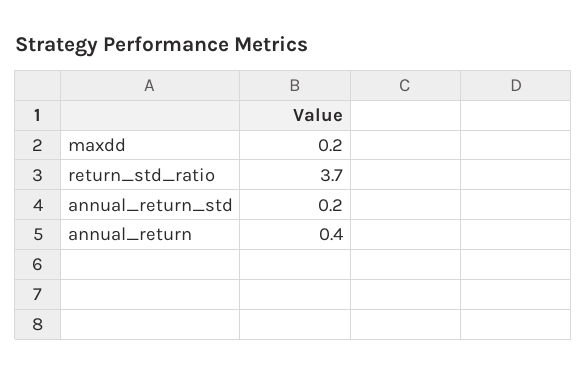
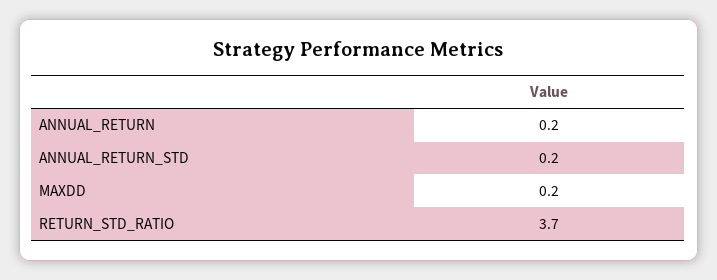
  {
    "maxdd": 0.2,
    "return_std_ratio": 3.7,
    "annual_return_std": 0.2,
-   "annual_return": 0.4
+   "annual_return": 0.2
  }

